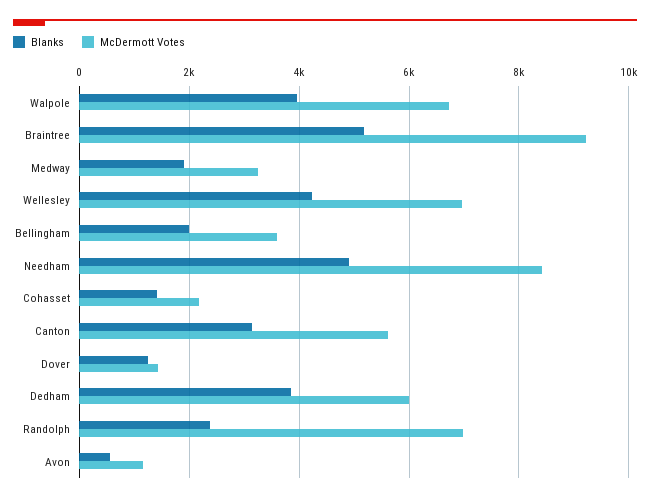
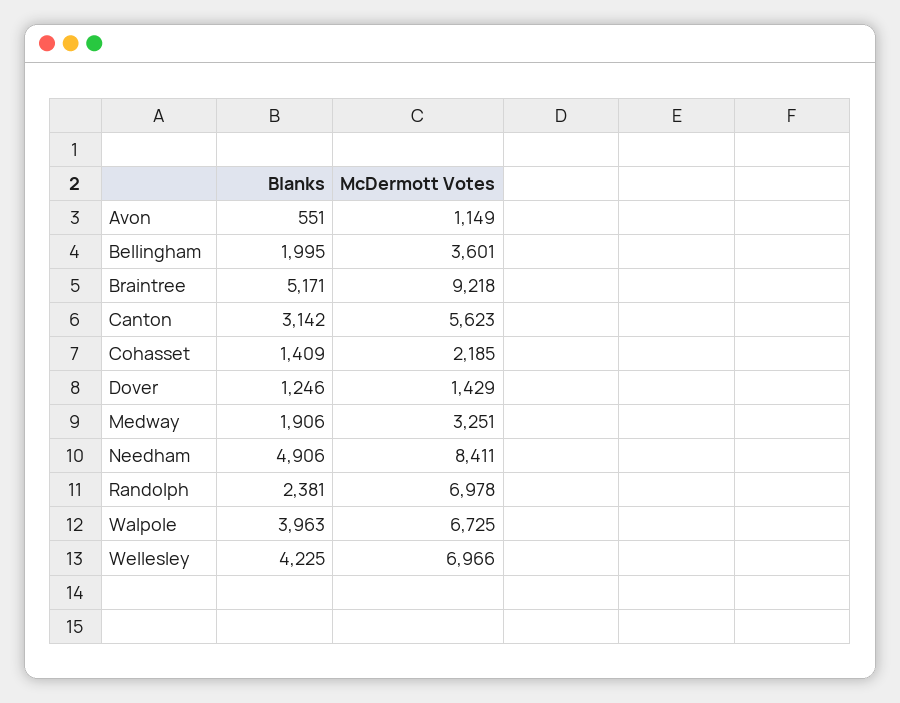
  {
    "Blanks": {
      "Walpole": 3963,
      "Braintree": 5171,
      "Medway": 1906,
      "Wellesley": 4225,
      "Bellingham": 1995,
      "Needham": 4906,
      "Cohasset": 1409,
      "Canton": 3142,
      "Dover": 1246,
-     "Dedham": 3800,
      "Randolph": 2381,
      "Avon": 551
    },
    "McDermott Votes": {
      "Walpole": 6725,
      "Braintree": 9218,
      "Medway": 3251,
      "Wellesley": 6966,
      "Bellingham": 3601,
      "Needham": 8411,
      "Cohasset": 2185,
      "Canton": 5623,
      "Dover": 1429,
-     "Dedham": 6000,
      "Randolph": 6978,
      "Avon": 1149
    }
  }

